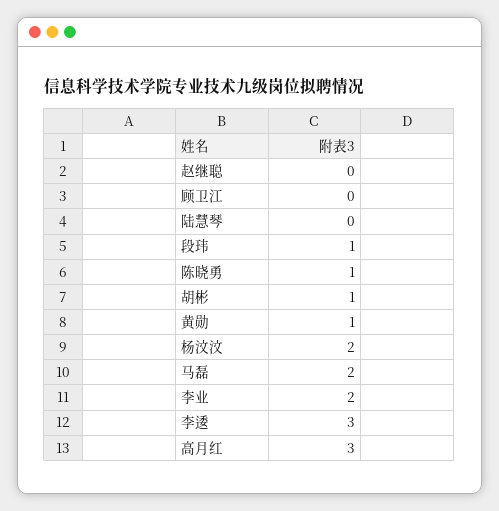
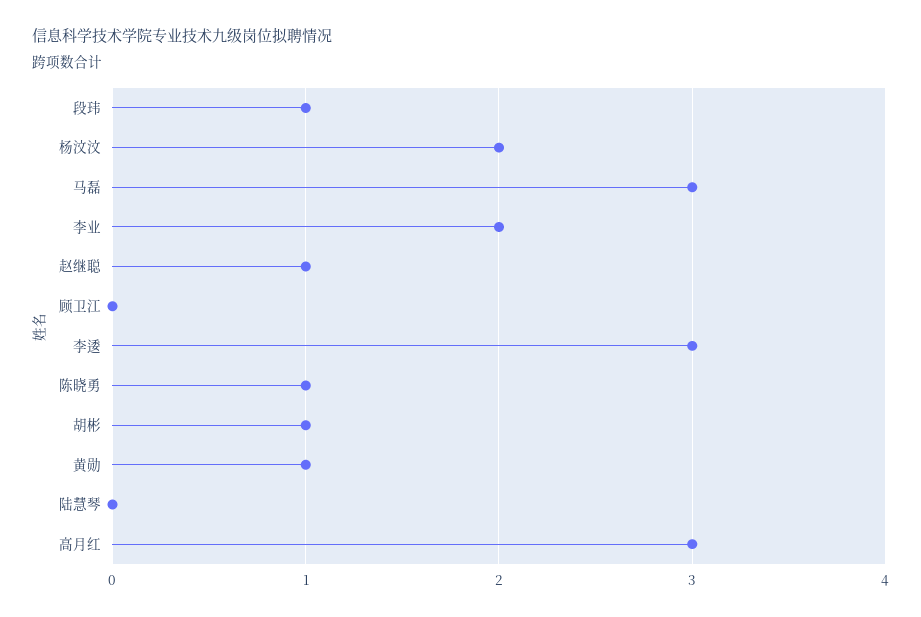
  {
-   "赵继聪": 0,
+   "赵继聪": 1,
    "顾卫江": 0,
    "陆慧琴": 0,
    "段玮": 1,
    "陈晓勇": 1,
    "胡彬": 1,
    "黄勋": 1,
    "杨汶汶": 2,
-   "马磊": 2,
+   "马磊": 3,
    "李业": 2,
    "李逶": 3,
    "高月红": 3
  }

